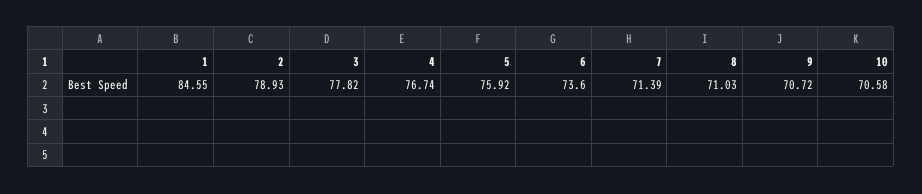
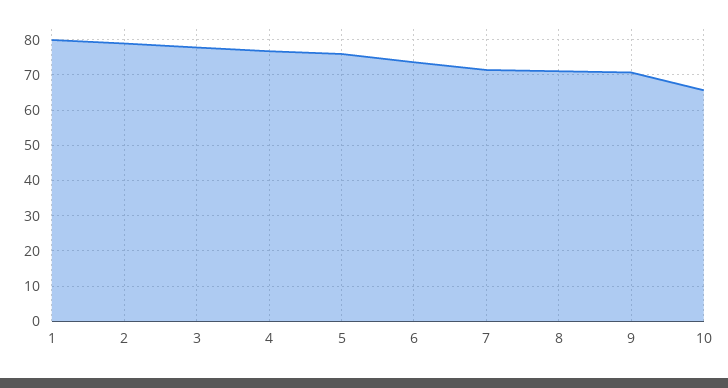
  {
-   "1": 84.55,
+   "1": 80,
    "2": 78.93,
    "3": 77.82,
    "4": 76.74,
    "5": 75.92,
    "6": 73.6,
    "7": 71.39,
    "8": 71.03,
    "9": 70.72,
-   "10": 70.58
+   "10": 66
  }

